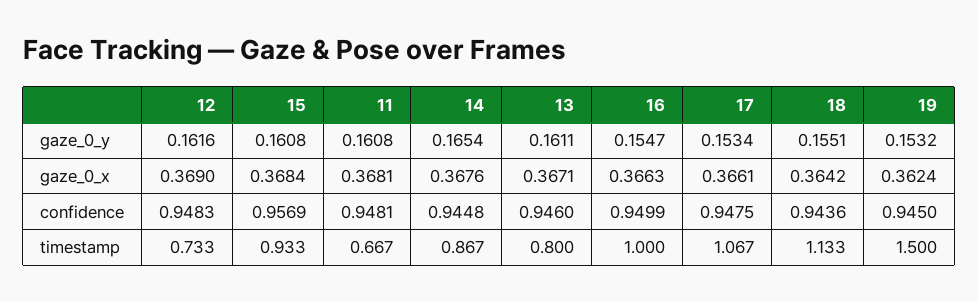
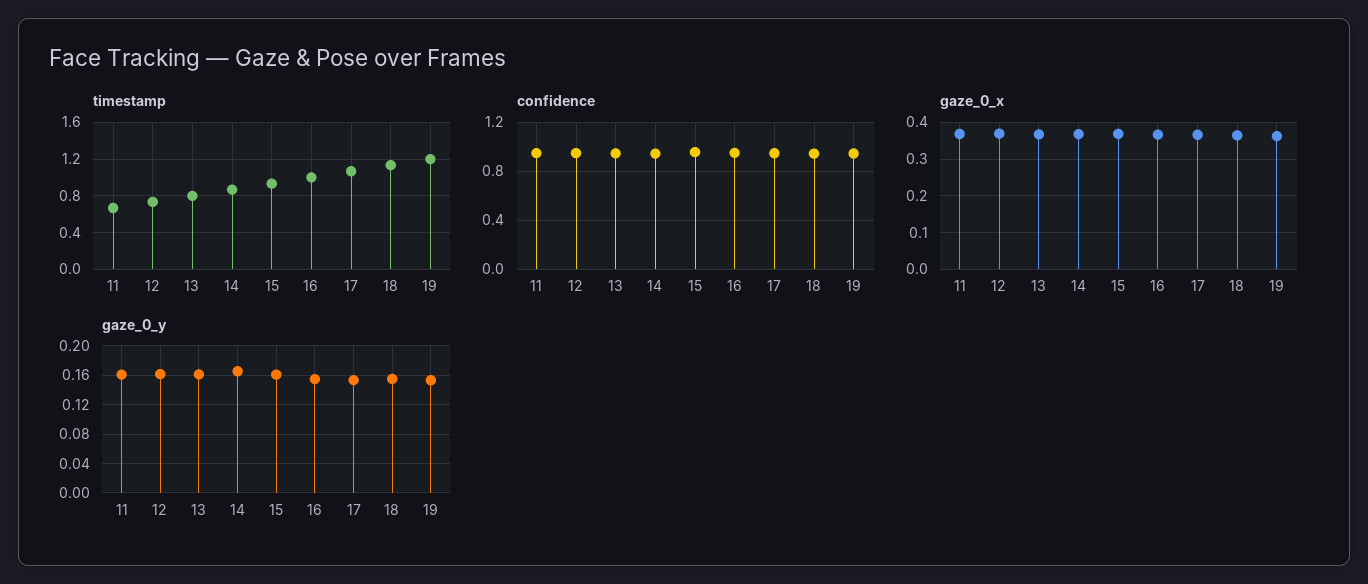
  {
    "gaze_0_y": {
      "12": 0.1616,
      "15": 0.1608,
      "11": 0.1608,
      "14": 0.1654,
      "13": 0.1611,
      "16": 0.1547,
      "17": 0.1534,
      "18": 0.1551,
      "19": 0.1532
    },
    "gaze_0_x": {
      "12": 0.369,
      "15": 0.3684,
      "11": 0.3681,
      "14": 0.3676,
      "13": 0.3671,
      "16": 0.3663,
      "17": 0.3661,
      "18": 0.3642,
      "19": 0.3624
    },
    "confidence": {
      "12": 0.9483,
      "15": 0.9569,
      "11": 0.9481,
      "14": 0.9448,
      "13": 0.946,
      "16": 0.9499,
      "17": 0.9475,
      "18": 0.9436,
      "19": 0.945
    },
    "timestamp": {
      "12": 0.733,
      "15": 0.933,
      "11": 0.667,
      "14": 0.867,
      "13": 0.8,
      "16": 1,
      "17": 1.067,
      "18": 1.133,
-     "19": 1.5
+     "19": 1.2
    }
  }

